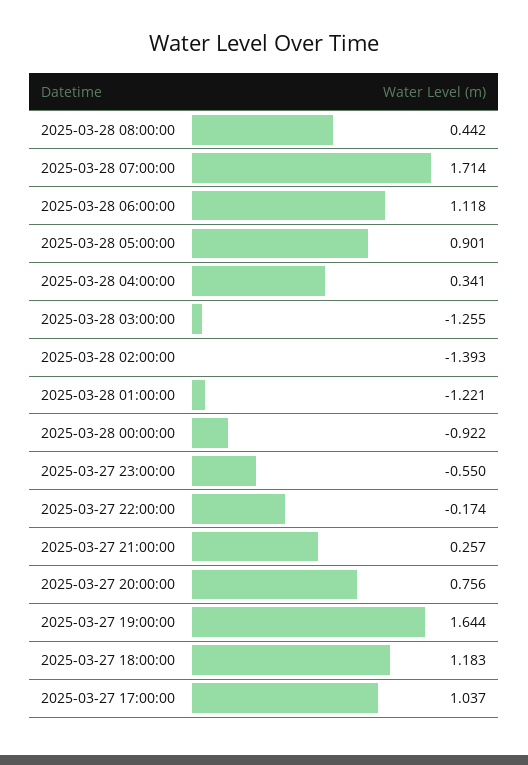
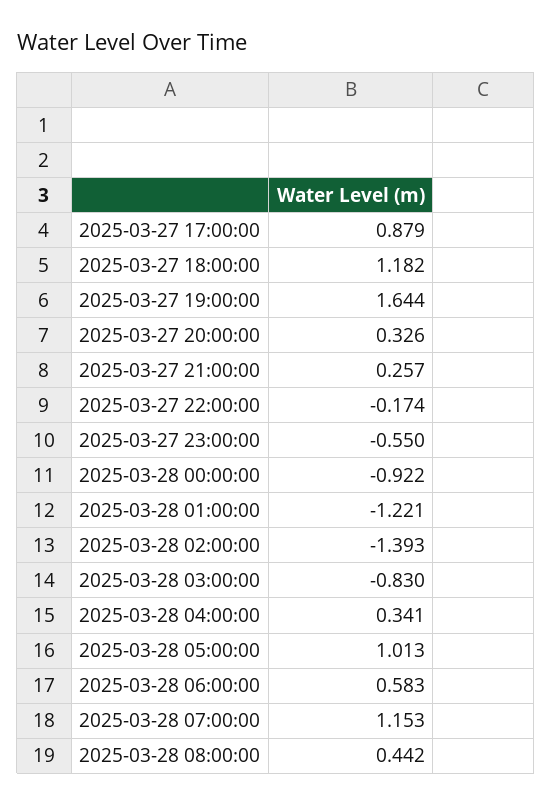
  {
    "2025-03-28 08:00:00": 0.442,
-   "2025-03-28 07:00:00": 1.714,
+   "2025-03-28 07:00:00": 1.153,
-   "2025-03-28 06:00:00": 1.118,
+   "2025-03-28 06:00:00": 0.583,
-   "2025-03-28 05:00:00": 0.901,
+   "2025-03-28 05:00:00": 1.013,
    "2025-03-28 04:00:00": 0.341,
-   "2025-03-28 03:00:00": -1.255,
+   "2025-03-28 03:00:00": -0.83,
    "2025-03-28 02:00:00": -1.393,
    "2025-03-28 01:00:00": -1.221,
    "2025-03-28 00:00:00": -0.922,
    "2025-03-27 23:00:00": -0.55,
    "2025-03-27 22:00:00": -0.174,
    "2025-03-27 21:00:00": 0.257,
-   "2025-03-27 20:00:00": 0.756,
+   "2025-03-27 20:00:00": 0.326,
    "2025-03-27 19:00:00": 1.644,
-   "2025-03-27 18:00:00": 1.183,
+   "2025-03-27 18:00:00": 1.182,
-   "2025-03-27 17:00:00": 1.037
+   "2025-03-27 17:00:00": 0.879
  }

